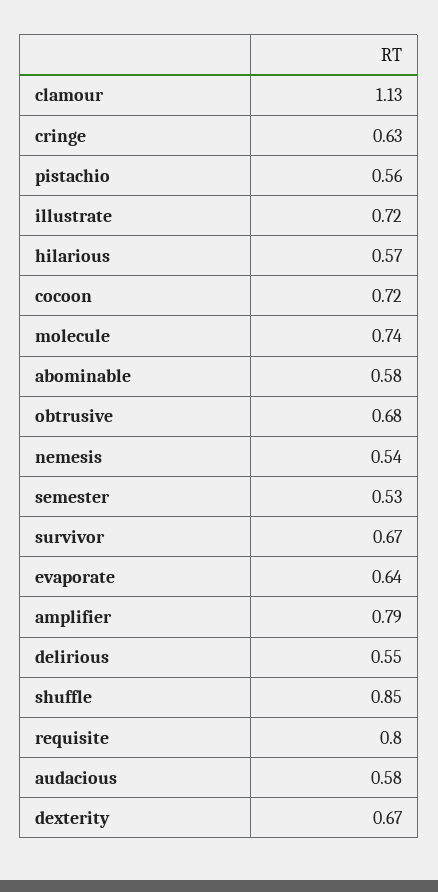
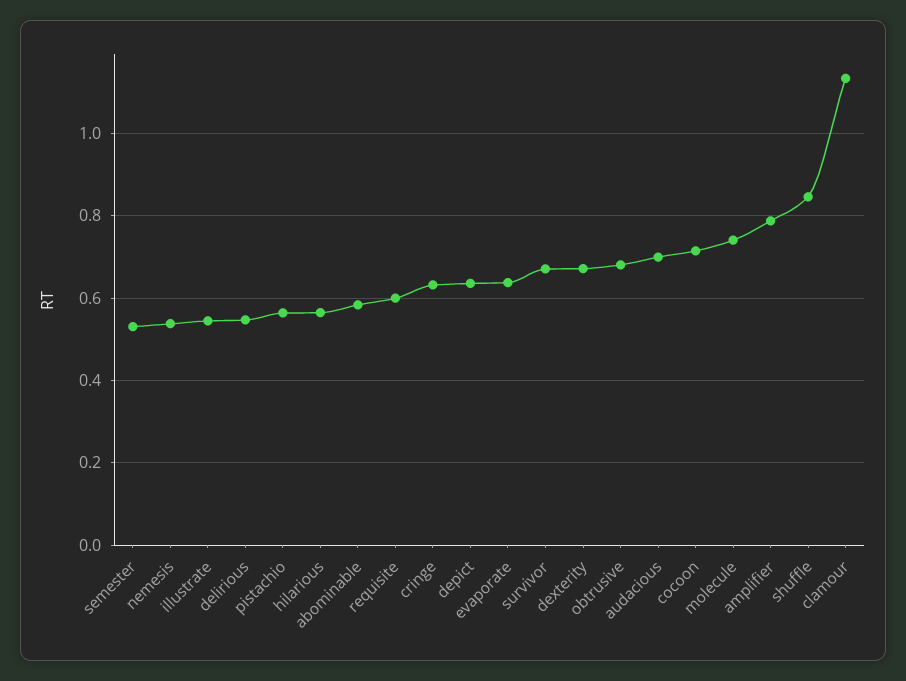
  {
    "clamour": 1.13,
    "cringe": 0.63,
    "pistachio": 0.56,
-   "illustrate": 0.72,
+   "illustrate": 0.54,
    "hilarious": 0.57,
    "cocoon": 0.72,
    "molecule": 0.74,
    "abominable": 0.58,
    "obtrusive": 0.68,
    "nemesis": 0.54,
    "semester": 0.53,
    "survivor": 0.67,
    "evaporate": 0.64,
    "amplifier": 0.79,
    "delirious": 0.55,
    "shuffle": 0.85,
-   "requisite": 0.8,
+   "requisite": 0.6,
-   "audacious": 0.58,
+   "audacious": 0.7,
-   "dexterity": 0.67
+   "dexterity": 0.67,
+   "depict": 0.64
  }

